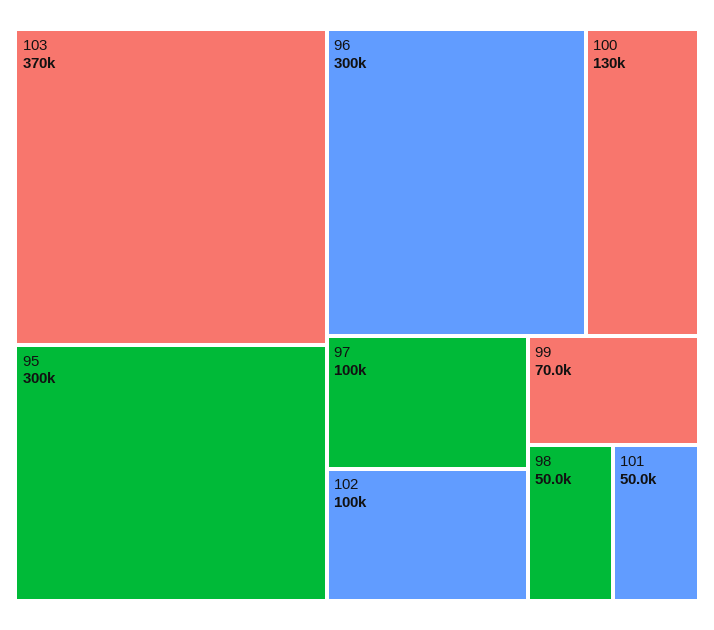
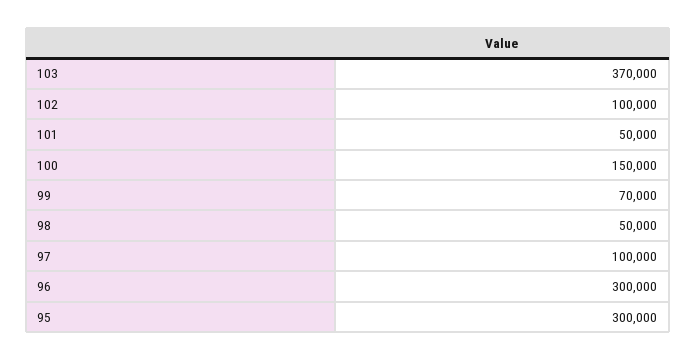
  {
    "103": 370000,
    "95": 300000,
    "96": 300000,
-   "100": 130000,
+   "100": 150000,
    "97": 100000,
    "102": 100000,
    "99": 70000,
    "98": 50000,
    "101": 50000
  }

